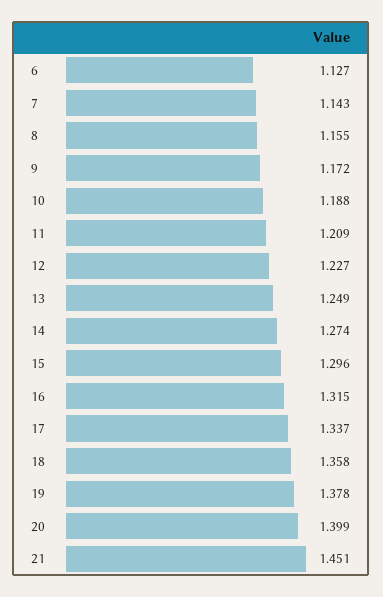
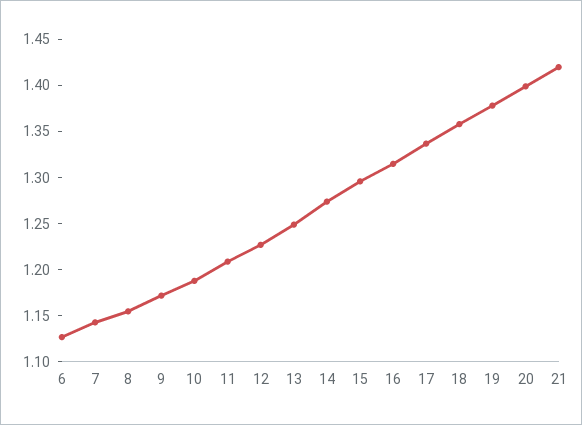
  {
    "6": 1.127,
    "7": 1.143,
    "8": 1.155,
    "9": 1.172,
    "10": 1.188,
    "11": 1.209,
    "12": 1.227,
    "13": 1.249,
    "14": 1.274,
    "15": 1.296,
    "16": 1.315,
    "17": 1.337,
    "18": 1.358,
    "19": 1.378,
    "20": 1.399,
-   "21": 1.451
+   "21": 1.42
  }

